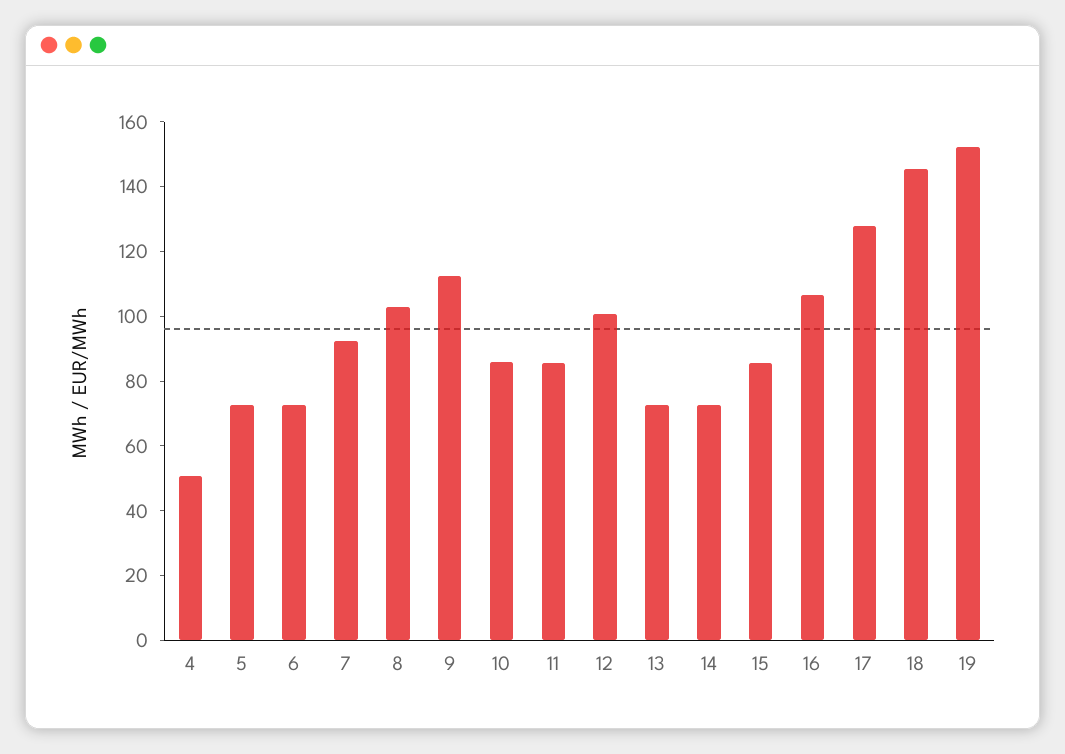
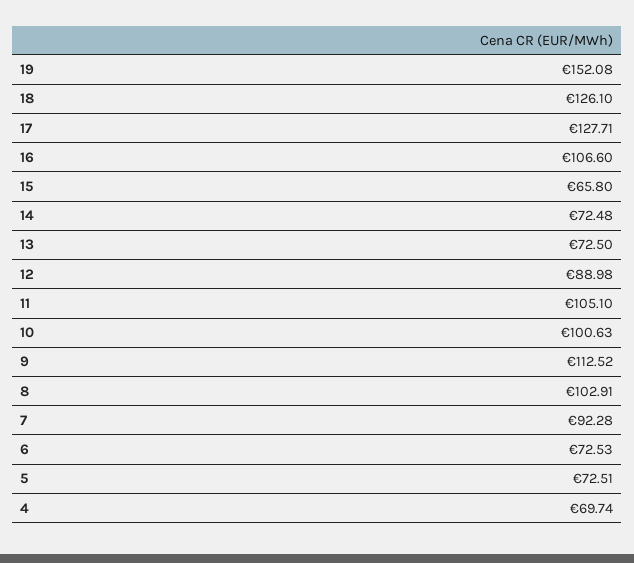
  {
-   "4": 50,
+   "4": 69.74,
    "5": 72.51,
    "6": 72.53,
    "7": 92.28,
    "8": 102.91,
    "9": 112.52,
-   "10": 85,
+   "10": 100.63,
-   "11": 85,
+   "11": 105.1,
-   "12": 100,
+   "12": 88.98,
    "13": 72.5,
    "14": 72.48,
-   "15": 85,
+   "15": 65.8,
    "16": 106.6,
    "17": 127.71,
-   "18": 145,
+   "18": 126.1,
    "19": 152.08
  }

